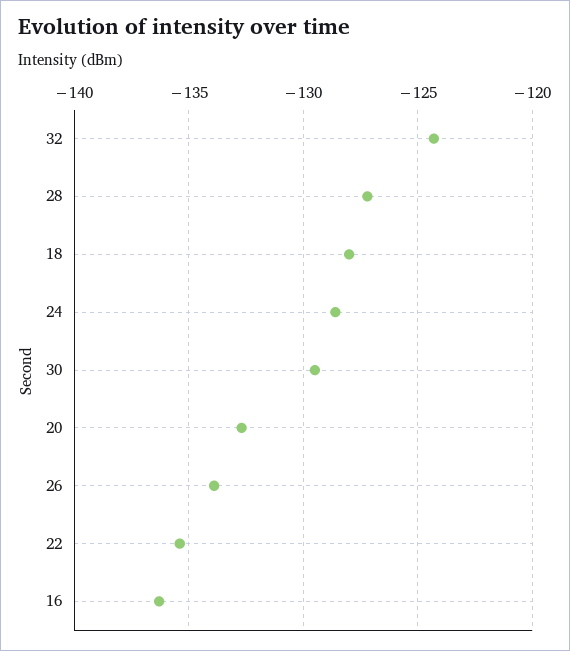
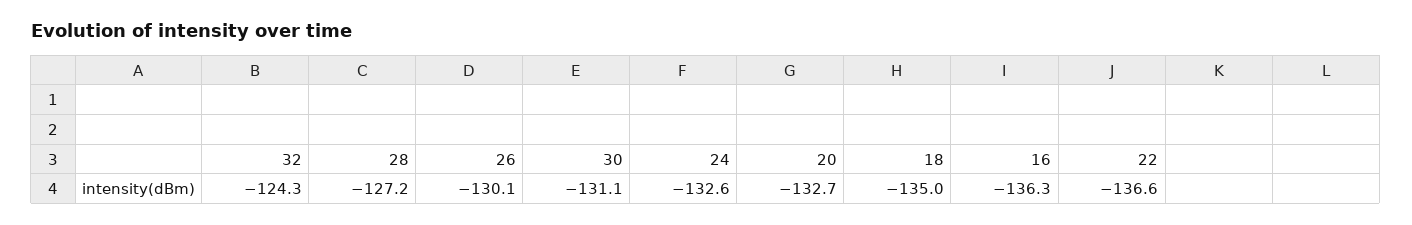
  {
    "32": -124.3,
    "28": -127.2,
-   "18": -128,
+   "18": -135,
-   "24": -128.5,
+   "24": -132.6,
-   "30": -129.5,
+   "30": -131.1,
    "20": -132.7,
-   "26": -134,
+   "26": -130.1,
-   "22": -135.5,
+   "22": -136.6,
    "16": -136.3
  }

